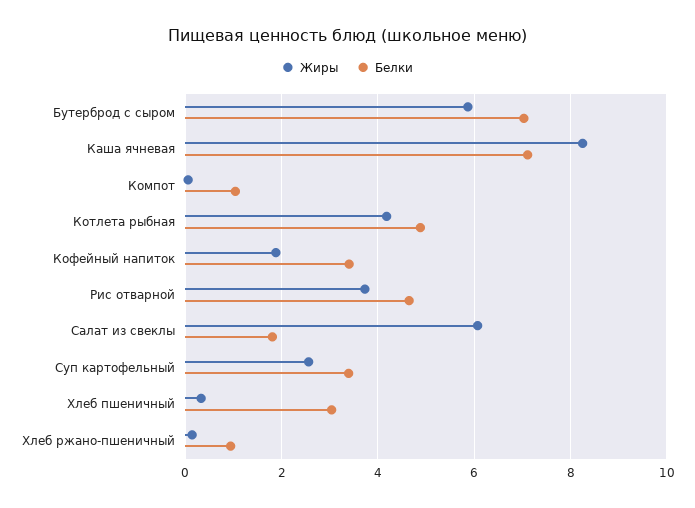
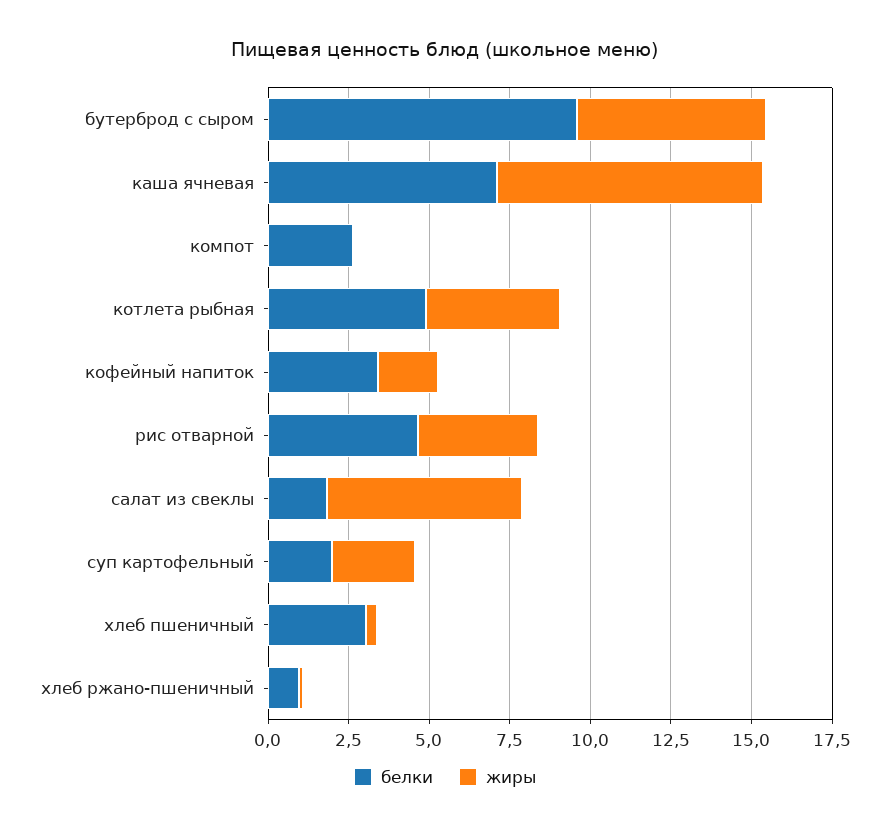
  {
    "Жиры": {
      "Бутерброд с сыром": 5.8,
      "Каша ячневая": 8.2,
      "Компот": 0,
      "Котлета рыбная": 4.2,
      "Кофейный напиток": 1.8,
      "Рис отварной": 3.8,
      "Салат из свеклы": 6,
      "Суп картофельный": 2.6,
      "Хлеб пшеничный": 0.4,
      "Хлеб ржано-пшеничный": 0.2
    },
    "Белки": {
-     "Бутерброд с сыром": 7,
+     "Бутерброд с сыром": 9.5,
      "Каша ячневая": 7.2,
-     "Компот": 1,
+     "Компот": 2.5,
      "Котлета рыбная": 4.8,
      "Кофейный напиток": 3.4,
      "Рис отварной": 4.6,
      "Салат из свеклы": 1.8,
-     "Суп картофельный": 3.4,
+     "Суп картофельный": 2,
      "Хлеб пшеничный": 3,
      "Хлеб ржано-пшеничный": 1
    }
  }

